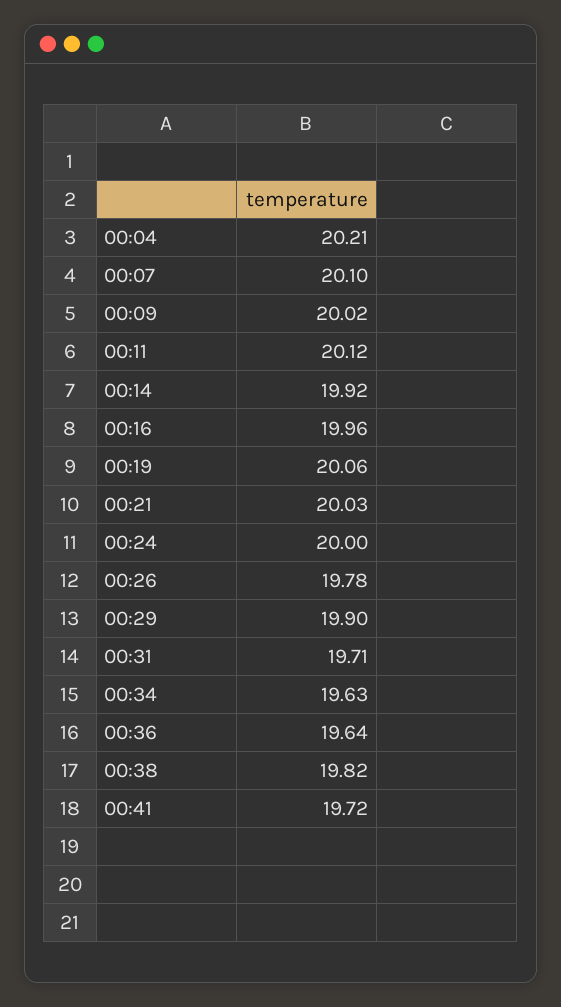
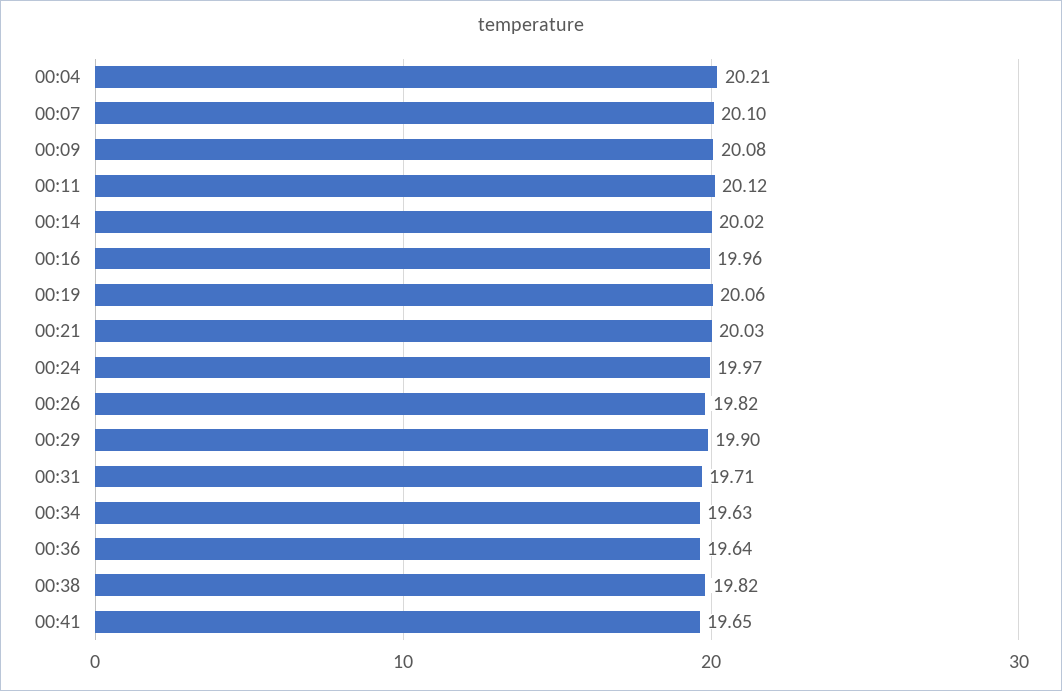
  {
    "00:04": 20.21,
    "00:07": 20.1,
-   "00:09": 20.02,
+   "00:09": 20.08,
    "00:11": 20.12,
-   "00:14": 19.92,
+   "00:14": 20.02,
    "00:16": 19.96,
    "00:19": 20.06,
    "00:21": 20.03,
-   "00:24": 20,
+   "00:24": 19.97,
-   "00:26": 19.78,
+   "00:26": 19.82,
    "00:29": 19.9,
    "00:31": 19.71,
    "00:34": 19.63,
    "00:36": 19.64,
    "00:38": 19.82,
-   "00:41": 19.72
+   "00:41": 19.65
  }

